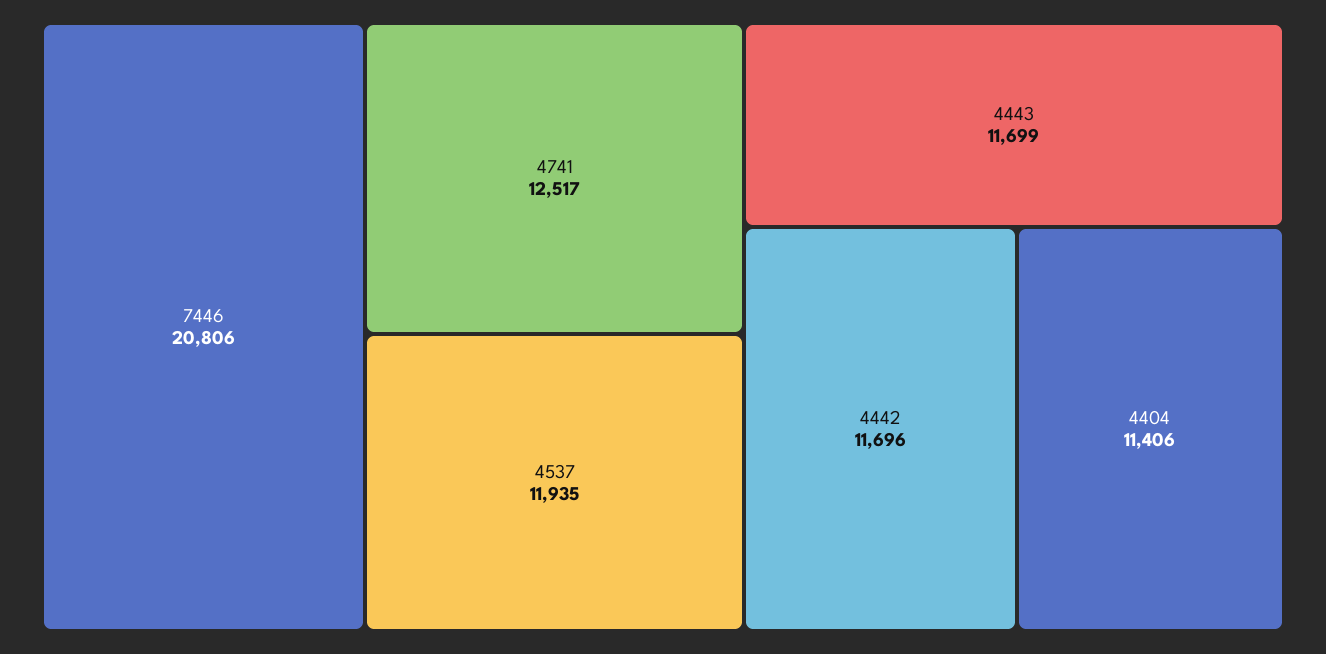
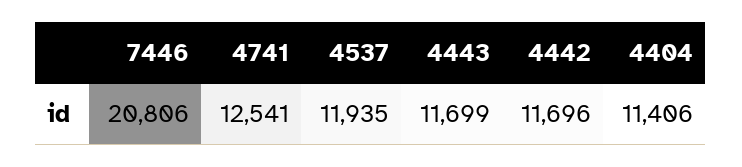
  {
    "7446": 20806,
-   "4741": 12517,
+   "4741": 12541,
    "4537": 11935,
    "4443": 11699,
    "4442": 11696,
    "4404": 11406
  }

